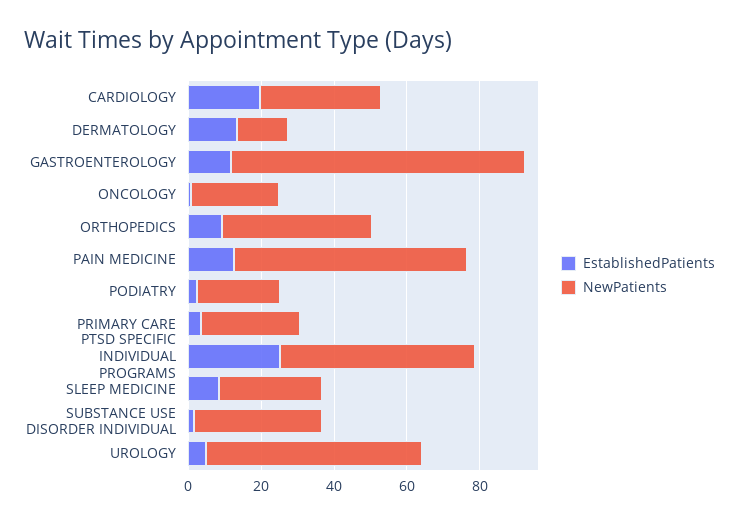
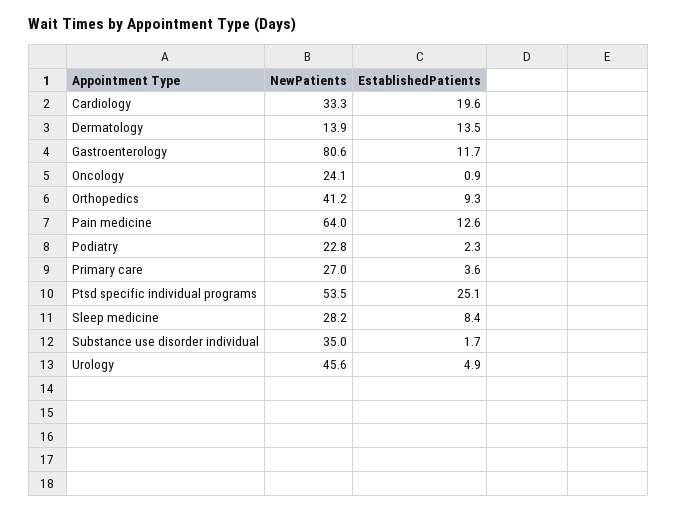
  {
    "EstablishedPatients": {
      "CARDIOLOGY": 19.6,
      "DERMATOLOGY": 13.5,
      "GASTROENTEROLOGY": 11.7,
      "ONCOLOGY": 0.9,
      "ORTHOPEDICS": 9.3,
      "PAIN MEDICINE": 12.6,
      "PODIATRY": 2.3,
      "PRIMARY CARE": 3.6,
      "PTSD SPECIFIC INDIVIDUAL PROGRAMS": 25.1,
      "SLEEP MEDICINE": 8.4,
      "SUBSTANCE USE DISORDER INDIVIDUAL": 1.7,
      "UROLOGY": 4.9
    },
    "NewPatients": {
      "CARDIOLOGY": 33.3,
      "DERMATOLOGY": 13.9,
      "GASTROENTEROLOGY": 80.6,
      "ONCOLOGY": 24.1,
      "ORTHOPEDICS": 41.2,
      "PAIN MEDICINE": 64,
      "PODIATRY": 22.8,
      "PRIMARY CARE": 27,
      "PTSD SPECIFIC INDIVIDUAL PROGRAMS": 53.5,
      "SLEEP MEDICINE": 28.2,
      "SUBSTANCE USE DISORDER INDIVIDUAL": 35,
-     "UROLOGY": 60
+     "UROLOGY": 45.6
    }
  }

